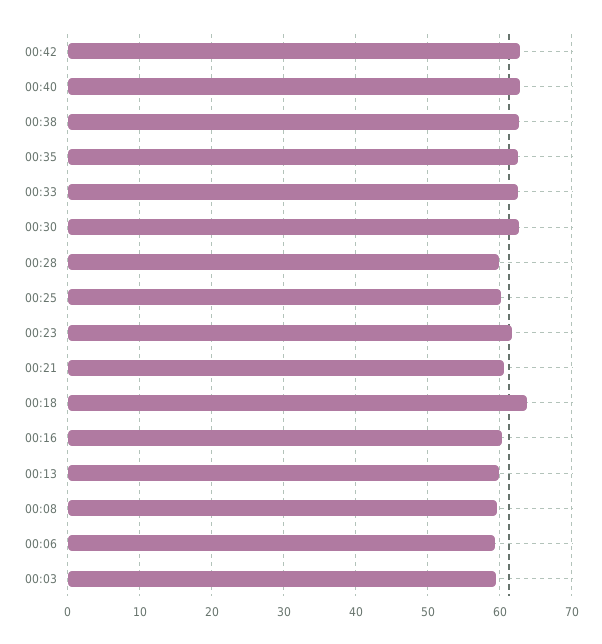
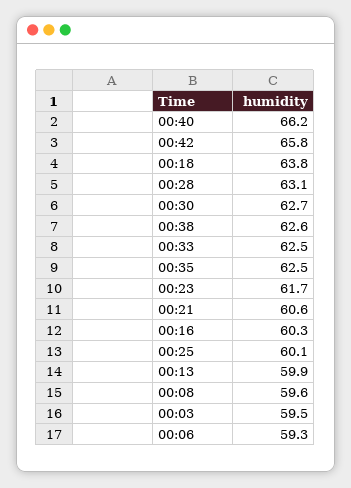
  {
-   "00:42": 63,
+   "00:42": 65.8,
-   "00:40": 63,
+   "00:40": 66.2,
    "00:38": 62.6,
    "00:35": 62.5,
    "00:33": 62.5,
    "00:30": 62.7,
-   "00:28": 60,
+   "00:28": 63.1,
    "00:25": 60.1,
    "00:23": 61.7,
    "00:21": 60.6,
    "00:18": 63.8,
    "00:16": 60.3,
    "00:13": 59.9,
    "00:08": 59.6,
    "00:06": 59.3,
    "00:03": 59.5
  }

